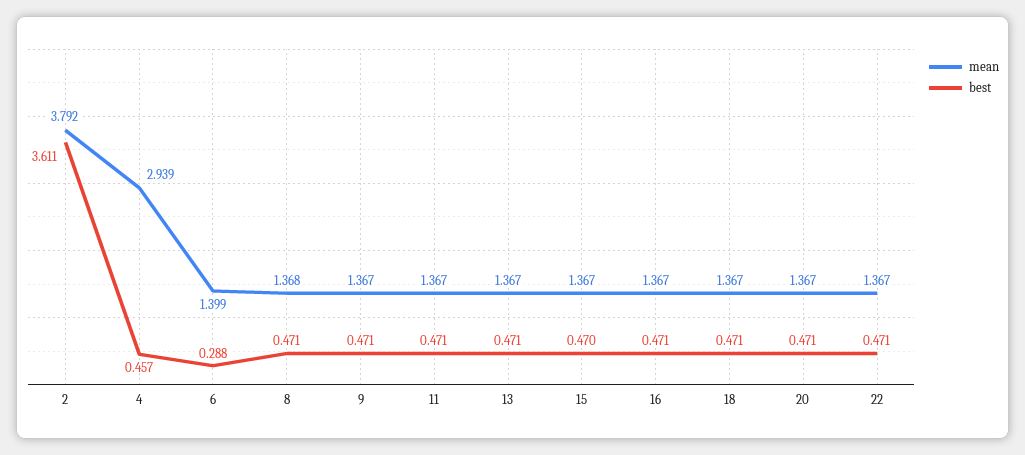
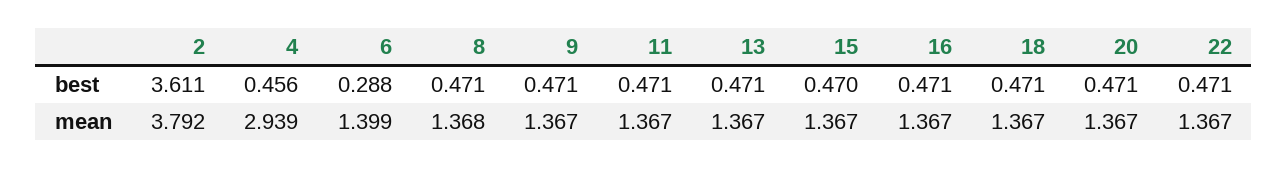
  {
    "mean": {
      "2": 3.792,
      "4": 2.939,
      "6": 1.399,
      "8": 1.368,
      "9": 1.367,
      "11": 1.367,
      "13": 1.367,
      "15": 1.367,
      "16": 1.367,
      "18": 1.367,
      "20": 1.367,
      "22": 1.367
    },
    "best": {
      "2": 3.611,
-     "4": 0.457,
+     "4": 0.456,
      "6": 0.288,
      "8": 0.471,
      "9": 0.471,
      "11": 0.471,
      "13": 0.471,
      "15": 0.47,
      "16": 0.471,
      "18": 0.471,
      "20": 0.471,
      "22": 0.471
    }
  }

